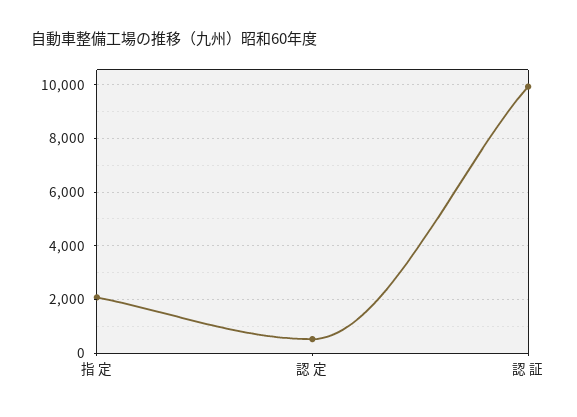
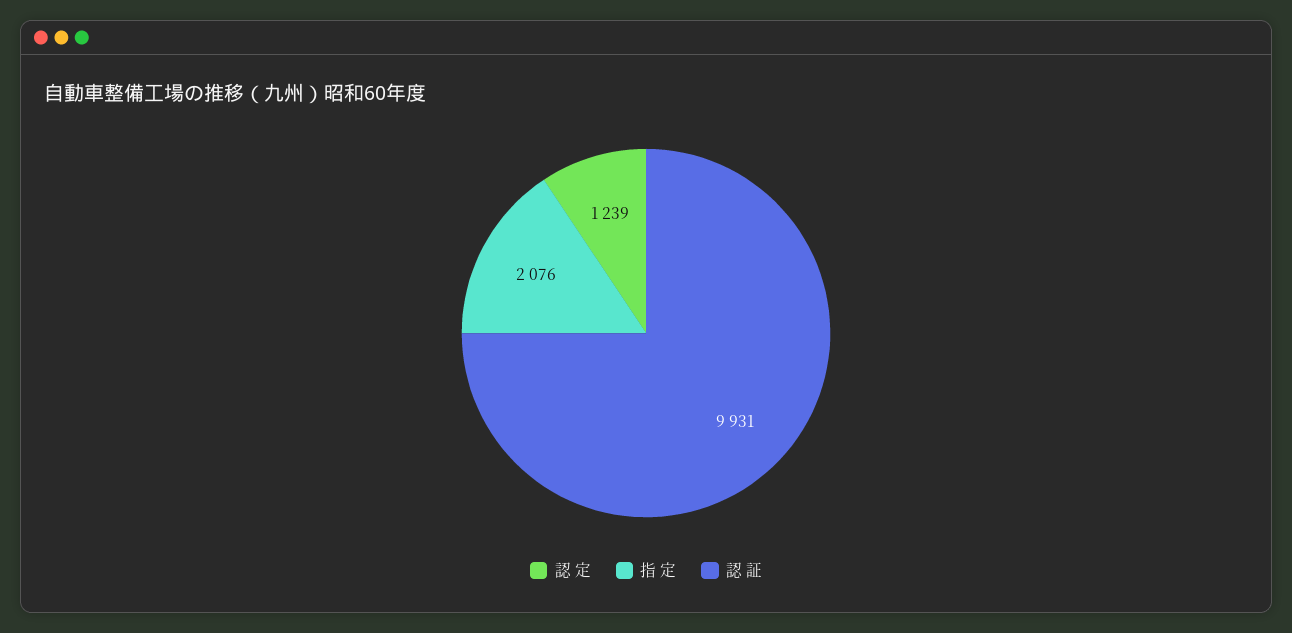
  {
    "指 定": 2076,
-   "認 定": 500,
+   "認 定": 1239,
    "認 証": 9931
  }

